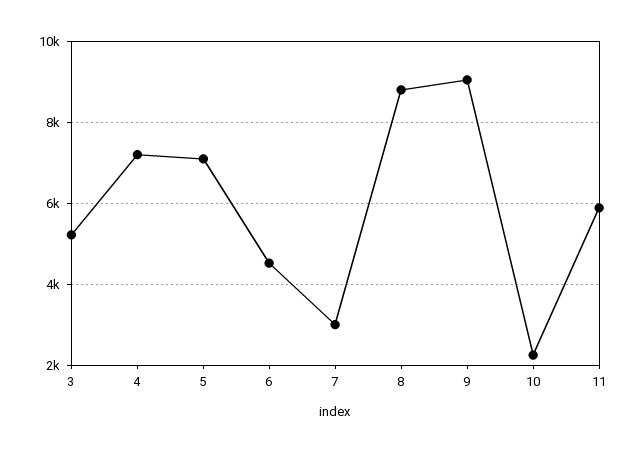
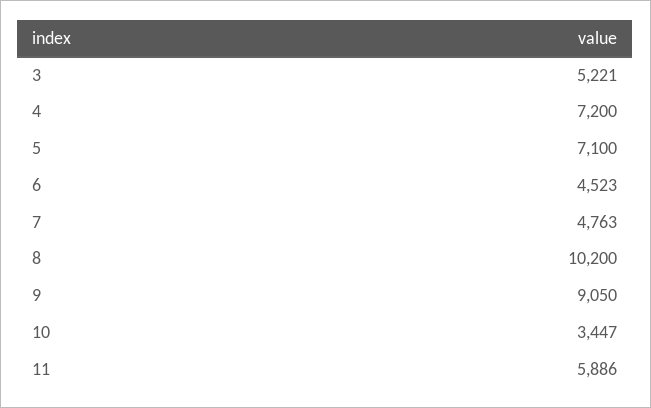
  {
    "3": 5221,
    "4": 7200,
    "5": 7100,
    "6": 4523,
-   "7": 3000,
+   "7": 4763,
-   "8": 8800,
+   "8": 10200,
    "9": 9050,
-   "10": 2200,
+   "10": 3447,
    "11": 5886
  }

